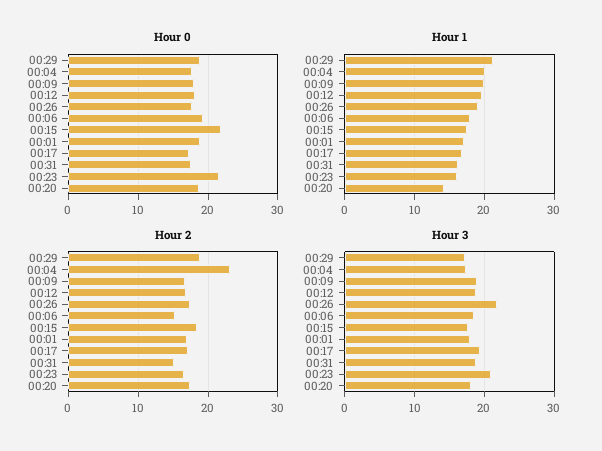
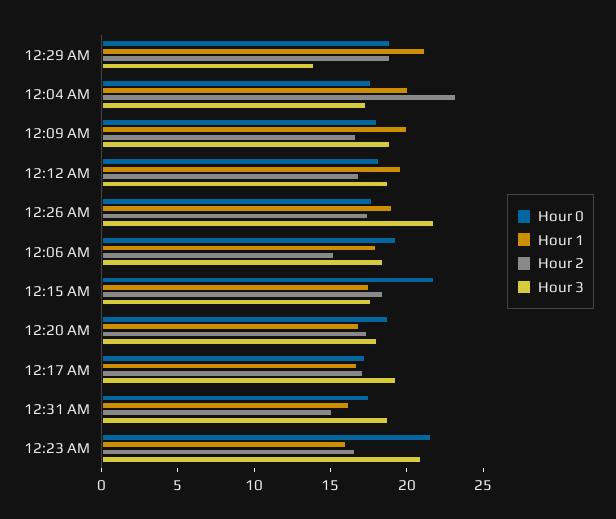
  {
    "Hour 0": {
      "00:29": 19,
      "00:04": 18,
      "00:09": 18,
      "00:12": 18,
      "00:26": 18,
      "00:06": 19,
      "00:15": 22,
-     "00:01": 19,
      "00:17": 17,
      "00:31": 18,
      "00:23": 22,
      "00:20": 19
    },
    "Hour 1": {
      "00:29": 21,
      "00:04": 20,
      "00:09": 20,
      "00:12": 20,
      "00:26": 19,
      "00:06": 18,
      "00:15": 18,
-     "00:01": 17,
      "00:17": 17,
      "00:31": 16,
      "00:23": 16,
-     "00:20": 14
+     "00:20": 17
    },
    "Hour 2": {
      "00:29": 19,
      "00:04": 23,
      "00:09": 17,
      "00:12": 17,
      "00:26": 17,
      "00:06": 15,
      "00:15": 18,
-     "00:01": 17,
      "00:17": 17,
      "00:31": 15,
      "00:23": 17,
      "00:20": 17
    },
    "Hour 3": {
-     "00:29": 17,
+     "00:29": 14,
      "00:04": 17,
      "00:09": 19,
      "00:12": 19,
      "00:26": 22,
      "00:06": 18,
      "00:15": 18,
-     "00:01": 18,
      "00:17": 19,
      "00:31": 19,
      "00:23": 21,
      "00:20": 18
    }
  }

